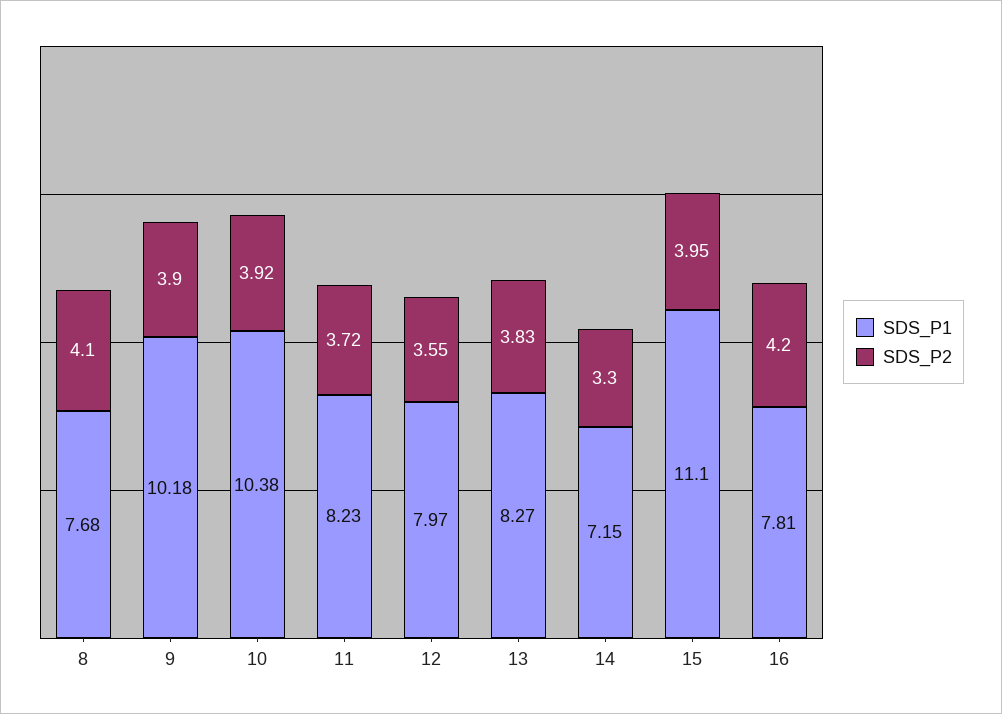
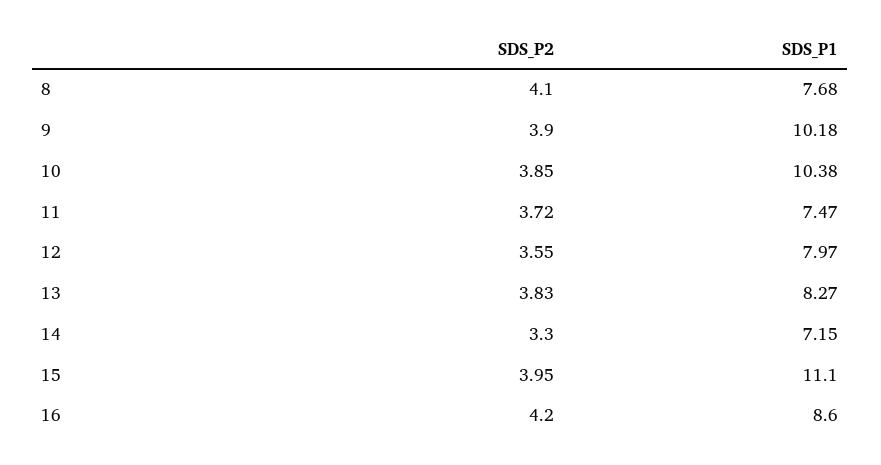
  {
    "SDS_P1": {
      "8": 7.68,
      "9": 10.18,
      "10": 10.38,
-     "11": 8.23,
+     "11": 7.47,
      "12": 7.97,
      "13": 8.27,
      "14": 7.15,
      "15": 11.1,
-     "16": 7.81
+     "16": 8.6
    },
    "SDS_P2": {
      "8": 4.1,
      "9": 3.9,
-     "10": 3.92,
+     "10": 3.85,
      "11": 3.72,
      "12": 3.55,
      "13": 3.83,
      "14": 3.3,
      "15": 3.95,
      "16": 4.2
    }
  }

